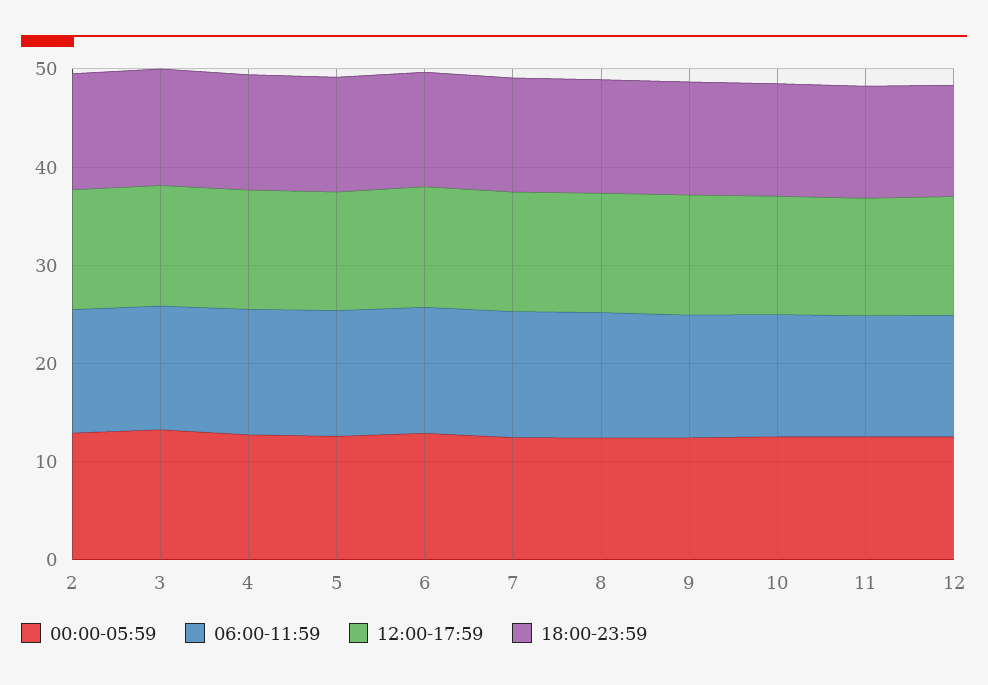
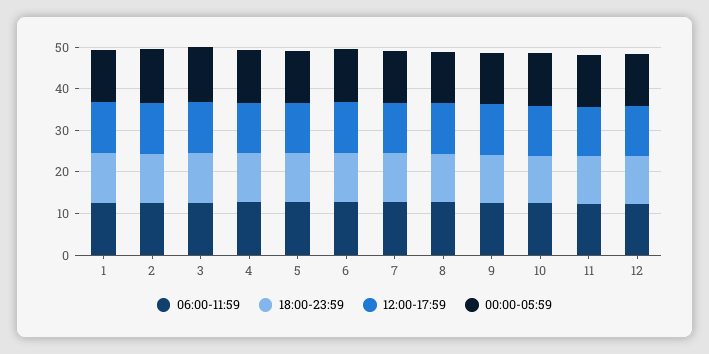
  {
    "00:00-05:59": {
      "2": 12,
      "3": 14,
      "4": 12,
      "5": 12,
      "6": 12,
      "7": 12,
      "8": 12,
      "9": 12,
      "10": 12,
      "11": 12,
-     "12": 12
+     "12": 12,
+     "1": 12
    },
    "06:00-11:59": {
      "2": 12,
      "3": 12,
      "4": 12,
      "5": 12,
      "6": 12,
      "7": 12,
      "8": 12,
      "9": 12,
      "10": 12,
      "11": 12,
-     "12": 12
+     "12": 12,
+     "1": 12
    },
    "12:00-17:59": {
      "2": 12,
      "3": 12,
      "4": 12,
      "5": 12,
      "6": 12,
      "7": 12,
      "8": 12,
      "9": 12,
      "10": 12,
      "11": 12,
-     "12": 12
+     "12": 12,
+     "1": 12
    },
    "18:00-23:59": {
      "2": 12,
      "3": 12,
      "4": 12,
      "5": 12,
      "6": 12,
      "7": 12,
      "8": 12,
      "9": 12,
      "10": 12,
      "11": 12,
-     "12": 12
+     "12": 12,
+     "1": 12
    }
  }

